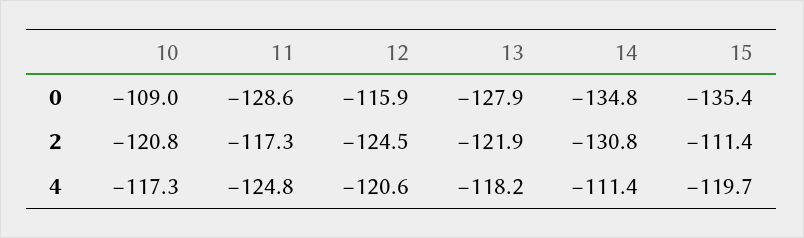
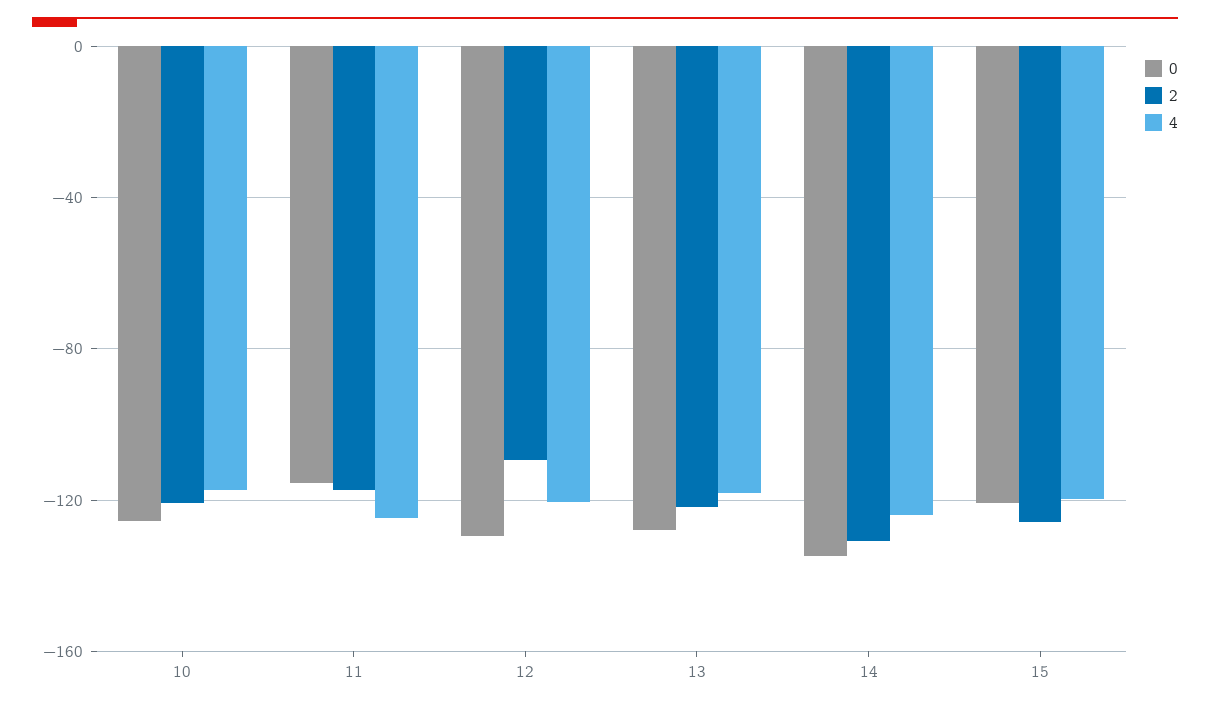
  {
    "0": {
-     "10": -109,
+     "10": -125,
-     "11": -128.6,
+     "11": -115,
-     "12": -115.9,
+     "12": -130,
      "13": -127.9,
      "14": -134.8,
-     "15": -135.4
+     "15": -120
    },
    "2": {
      "10": -120.8,
      "11": -117.3,
-     "12": -124.5,
+     "12": -110,
      "13": -121.9,
      "14": -130.8,
-     "15": -111.4
+     "15": -125
    },
    "4": {
      "10": -117.3,
      "11": -124.8,
      "12": -120.6,
      "13": -118.2,
-     "14": -111.4,
+     "14": -125,
      "15": -119.7
    }
  }

